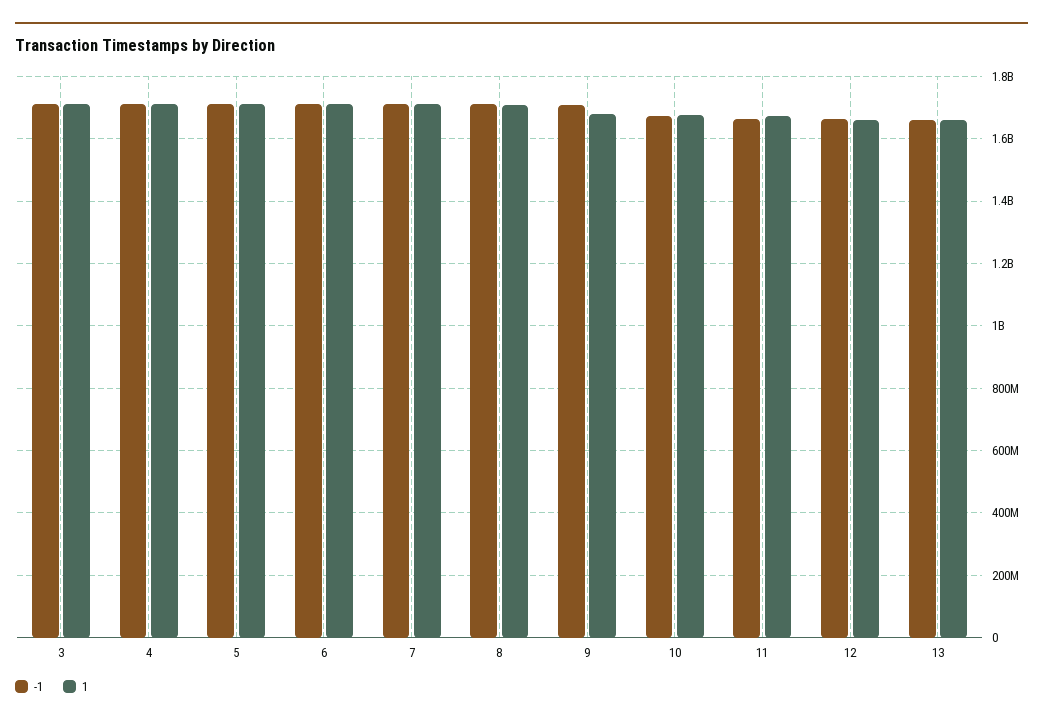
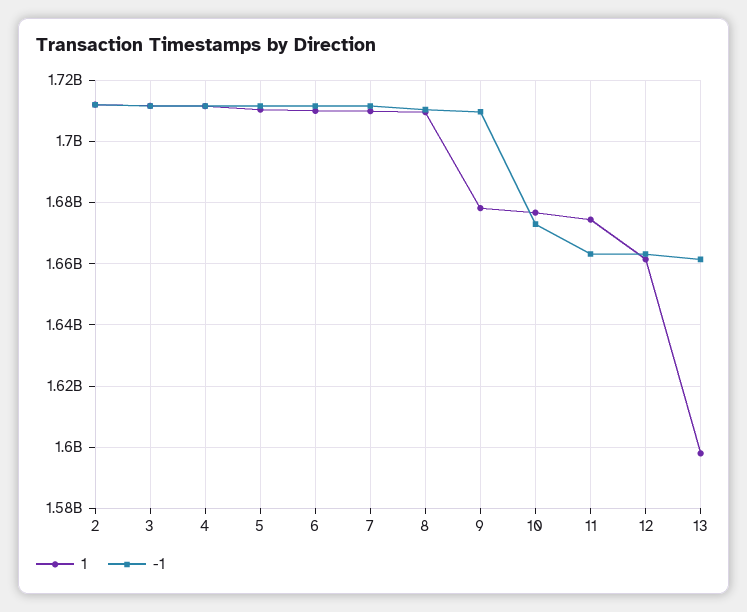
  {
    "-1": {
      "3": 1712000000,
      "4": 1712000000,
      "5": 1712000000,
      "6": 1712000000,
      "7": 1712000000,
      "8": 1710000000,
      "9": 1710000000,
      "10": 1672000000,
      "11": 1664000000,
      "12": 1664000000,
-     "13": 1662000000
+     "13": 1662000000,
+     "2": 1712000000
    },
    "1": {
      "3": 1712000000,
      "4": 1712000000,
      "5": 1710000000,
      "6": 1710000000,
      "7": 1710000000,
      "8": 1710000000,
      "9": 1678000000,
      "10": 1676000000,
      "11": 1674000000,
      "12": 1662000000,
-     "13": 1660000000
+     "13": 1598000000,
+     "2": 1712000000
    }
  }

